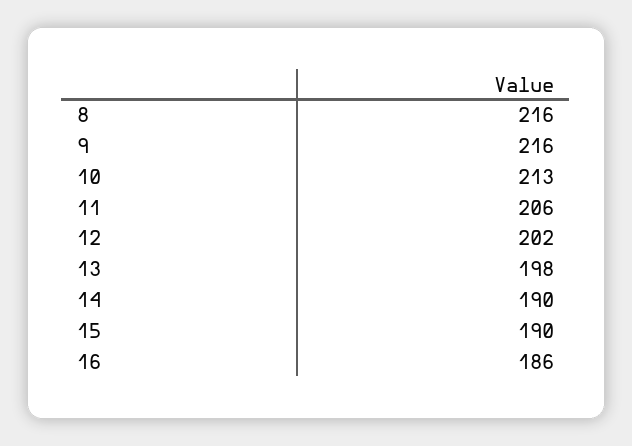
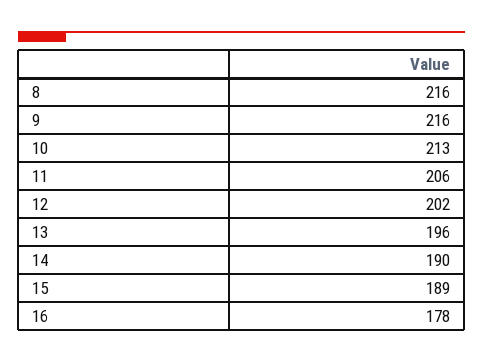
  {
    "8": 216,
    "9": 216,
    "10": 213,
    "11": 206,
    "12": 202,
-   "13": 198,
+   "13": 196,
    "14": 190,
-   "15": 190,
+   "15": 189,
-   "16": 186
+   "16": 178
  }

